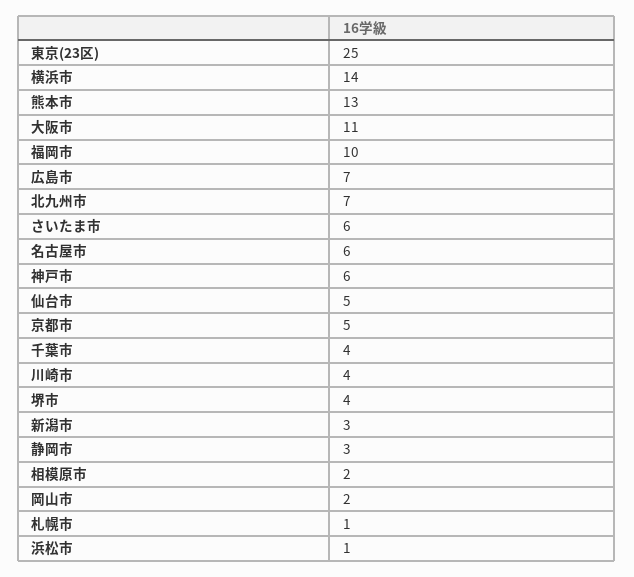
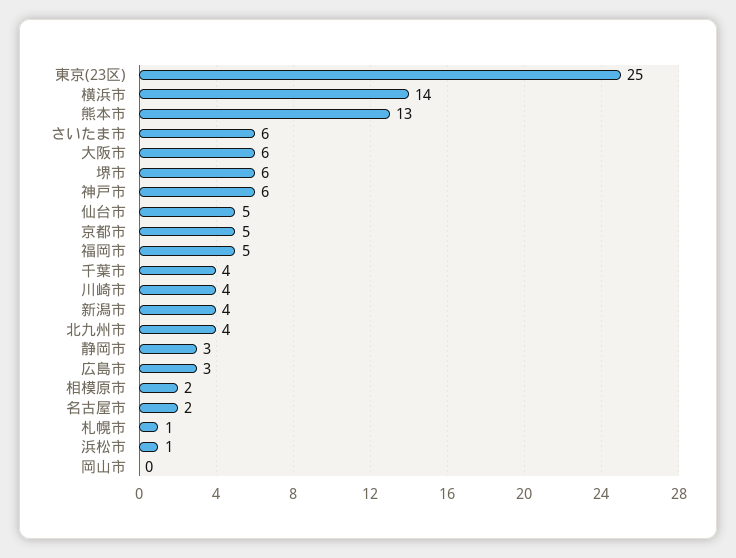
  {
    "東京(23区)": 25,
    "横浜市": 14,
    "熊本市": 13,
-   "大阪市": 11,
+   "大阪市": 6,
-   "福岡市": 10,
+   "福岡市": 5,
-   "広島市": 7,
+   "広島市": 3,
-   "北九州市": 7,
+   "北九州市": 4,
    "さいたま市": 6,
-   "名古屋市": 6,
+   "名古屋市": 2,
    "神戸市": 6,
    "仙台市": 5,
    "京都市": 5,
    "千葉市": 4,
    "川崎市": 4,
-   "堺市": 4,
+   "堺市": 6,
-   "新潟市": 3,
+   "新潟市": 4,
    "静岡市": 3,
    "相模原市": 2,
-   "岡山市": 2,
+   "岡山市": 0,
    "札幌市": 1,
    "浜松市": 1
  }

